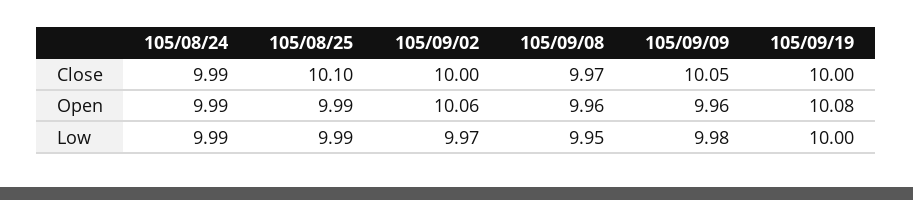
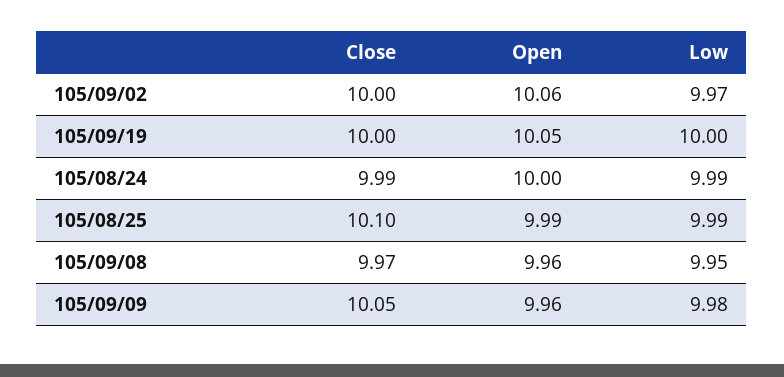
  {
    "105/08/24": {
      "Close": 9.99,
-     "Open": 9.99,
+     "Open": 10,
      "Low": 9.99
    },
    "105/08/25": {
      "Close": 10.1,
      "Open": 9.99,
      "Low": 9.99
    },
    "105/09/02": {
      "Close": 10,
      "Open": 10.06,
      "Low": 9.97
    },
    "105/09/08": {
      "Close": 9.97,
      "Open": 9.96,
      "Low": 9.95
    },
    "105/09/09": {
      "Close": 10.05,
      "Open": 9.96,
      "Low": 9.98
    },
    "105/09/19": {
      "Close": 10,
-     "Open": 10.08,
+     "Open": 10.05,
      "Low": 10
    }
  }

